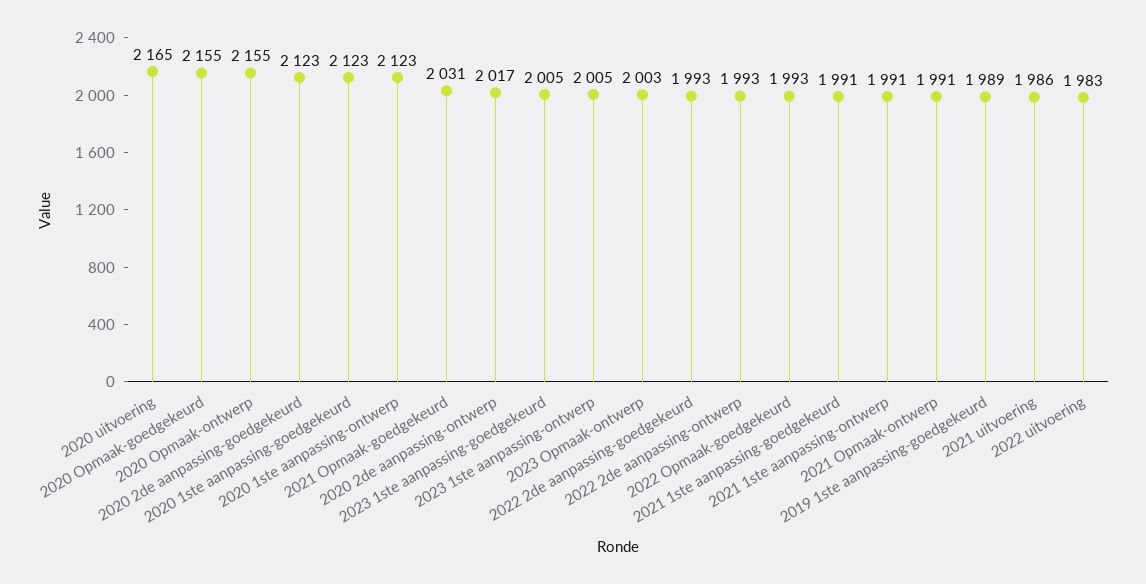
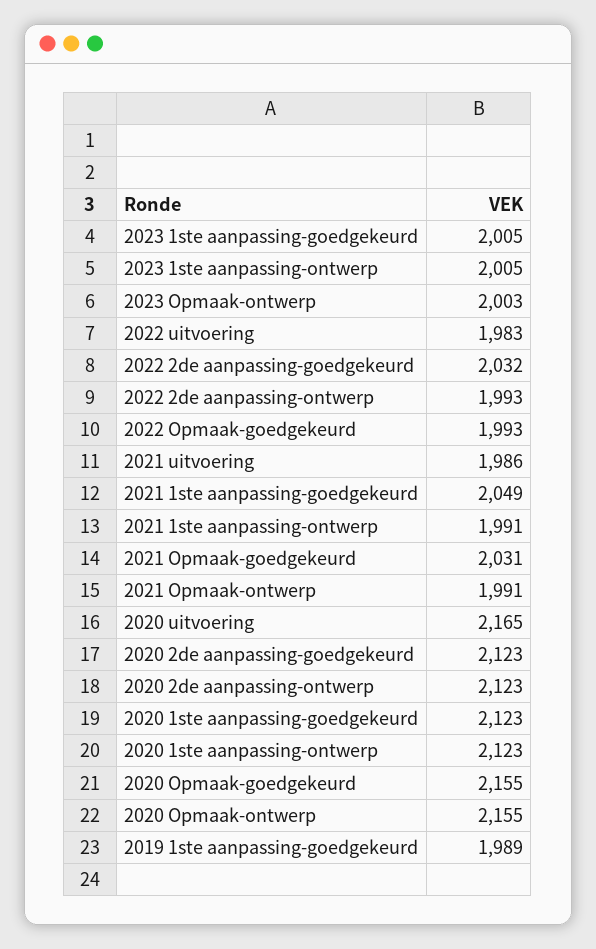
  {
    "2020 uitvoering": 2165,
    "2020 Opmaak-goedgekeurd": 2155,
    "2020 Opmaak-ontwerp": 2155,
    "2020 2de aanpassing-goedgekeurd": 2123,
    "2020 1ste aanpassing-goedgekeurd": 2123,
    "2020 1ste aanpassing-ontwerp": 2123,
    "2021 Opmaak-goedgekeurd": 2031,
-   "2020 2de aanpassing-ontwerp": 2017,
+   "2020 2de aanpassing-ontwerp": 2123,
    "2023 1ste aanpassing-goedgekeurd": 2005,
    "2023 1ste aanpassing-ontwerp": 2005,
    "2023 Opmaak-ontwerp": 2003,
-   "2022 2de aanpassing-goedgekeurd": 1993,
+   "2022 2de aanpassing-goedgekeurd": 2032,
    "2022 2de aanpassing-ontwerp": 1993,
    "2022 Opmaak-goedgekeurd": 1993,
-   "2021 1ste aanpassing-goedgekeurd": 1991,
+   "2021 1ste aanpassing-goedgekeurd": 2049,
    "2021 1ste aanpassing-ontwerp": 1991,
    "2021 Opmaak-ontwerp": 1991,
    "2019 1ste aanpassing-goedgekeurd": 1989,
    "2021 uitvoering": 1986,
    "2022 uitvoering": 1983
  }

